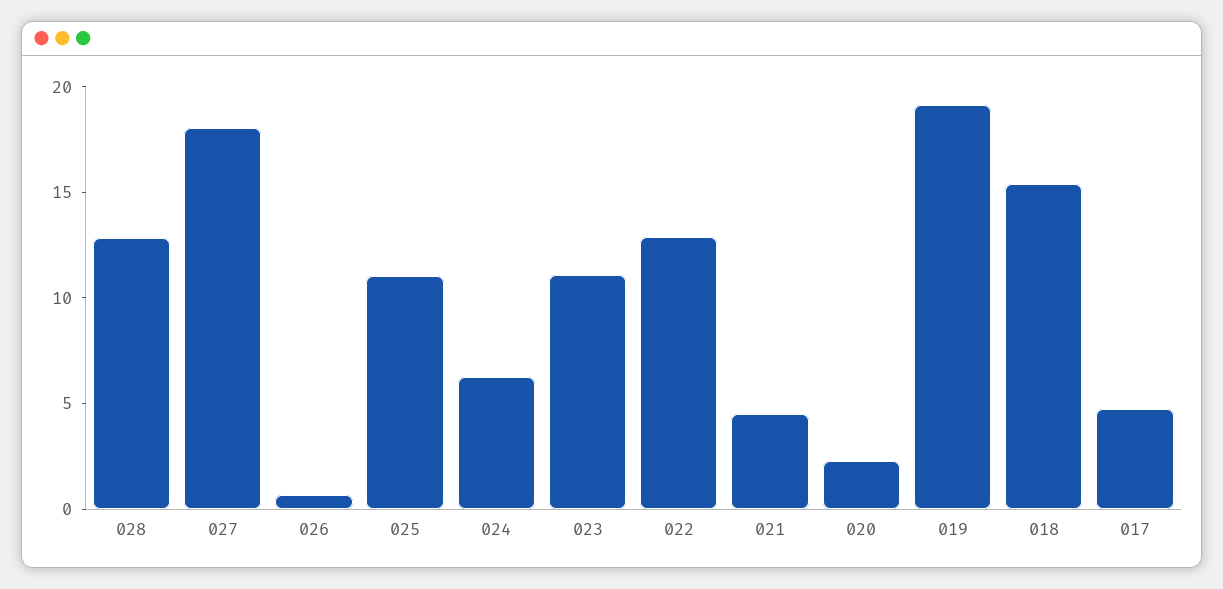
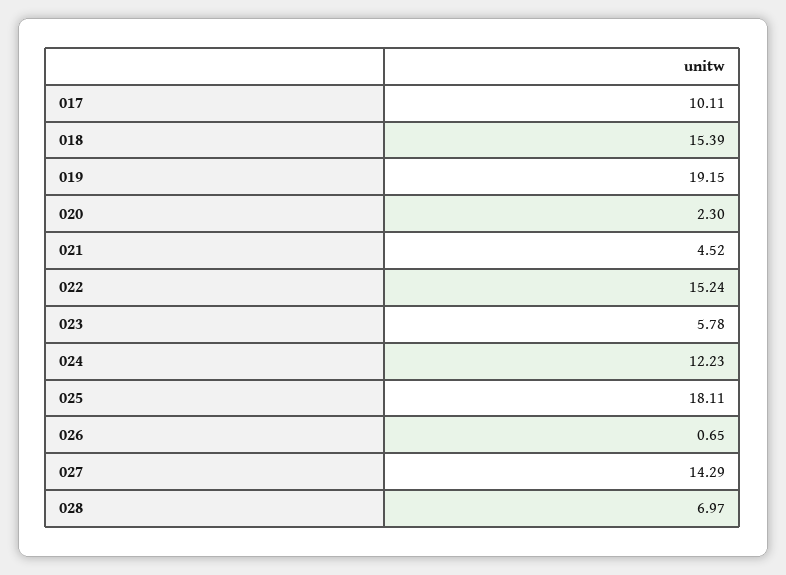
  {
-   "028": 13,
+   "028": 6.97,
-   "027": 18,
+   "027": 14.29,
    "026": 0.65,
-   "025": 11,
+   "025": 18.11,
-   "024": 6,
+   "024": 12.23,
-   "023": 11,
+   "023": 5.78,
-   "022": 13,
+   "022": 15.24,
    "021": 4.52,
    "020": 2.3,
    "019": 19.15,
    "018": 15.39,
-   "017": 5
+   "017": 10.11
  }

